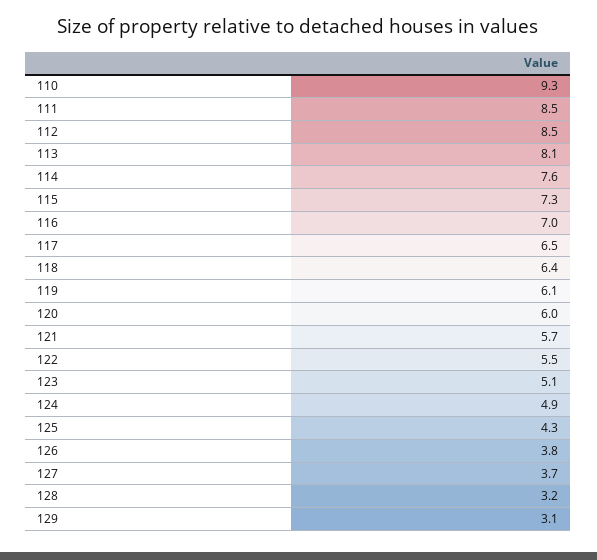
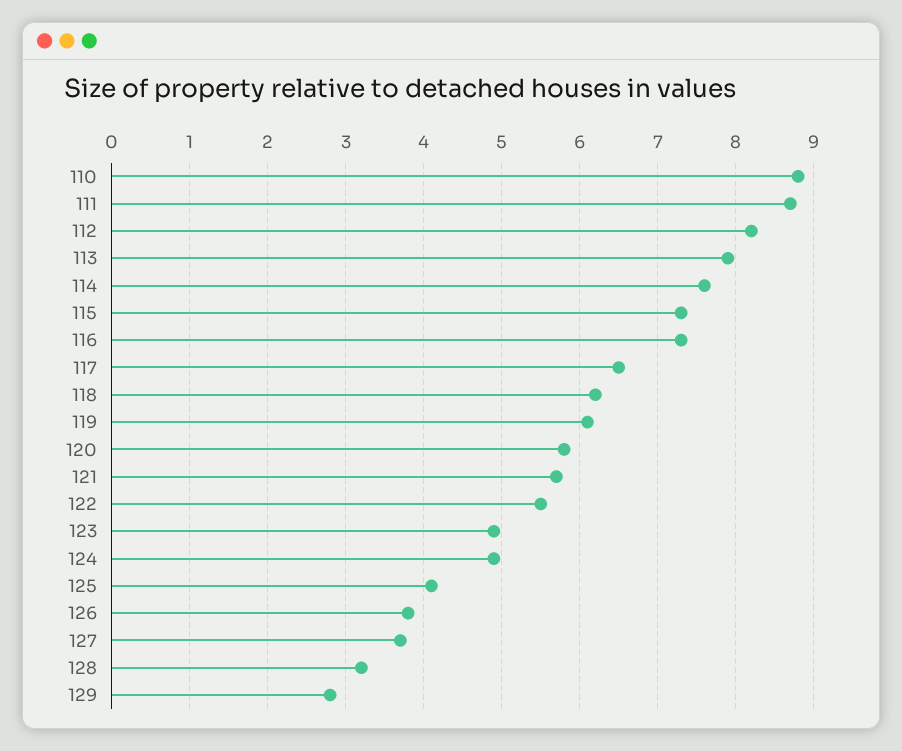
  {
-   "110": 9.3,
+   "110": 8.8,
-   "111": 8.5,
+   "111": 8.7,
-   "112": 8.5,
+   "112": 8.2,
-   "113": 8.1,
+   "113": 7.9,
    "114": 7.6,
    "115": 7.3,
-   "116": 7,
+   "116": 7.3,
    "117": 6.5,
-   "118": 6.4,
+   "118": 6.2,
    "119": 6.1,
-   "120": 6,
+   "120": 5.8,
    "121": 5.7,
    "122": 5.5,
-   "123": 5.1,
+   "123": 4.9,
    "124": 4.9,
-   "125": 4.3,
+   "125": 4.1,
    "126": 3.8,
    "127": 3.7,
    "128": 3.2,
-   "129": 3.1
+   "129": 2.8
  }

